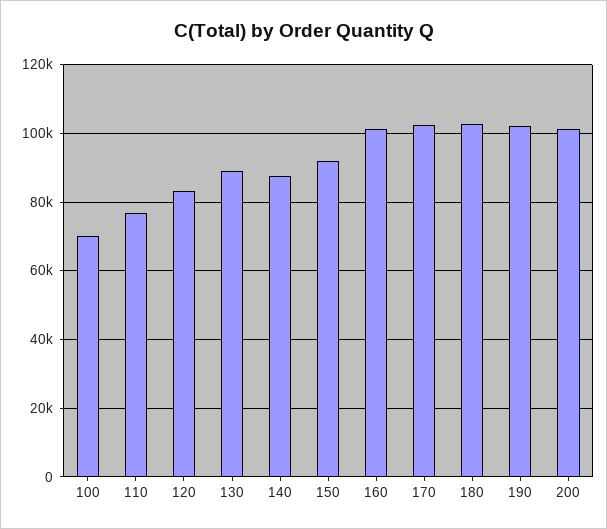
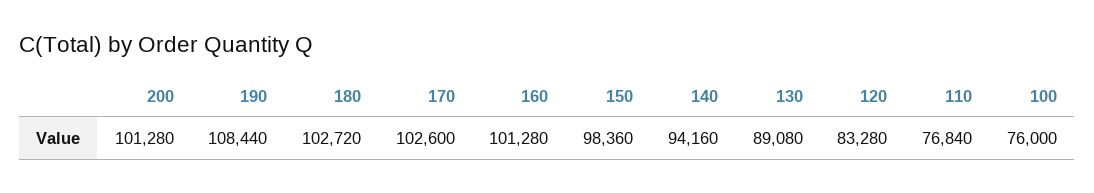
  {
-   "100": 70000,
+   "100": 76000,
    "110": 76840,
    "120": 83280,
    "130": 89080,
-   "140": 88000,
+   "140": 94160,
-   "150": 92000,
+   "150": 98360,
    "160": 101280,
    "170": 102600,
    "180": 102720,
-   "190": 102000,
+   "190": 108440,
    "200": 101280
  }

